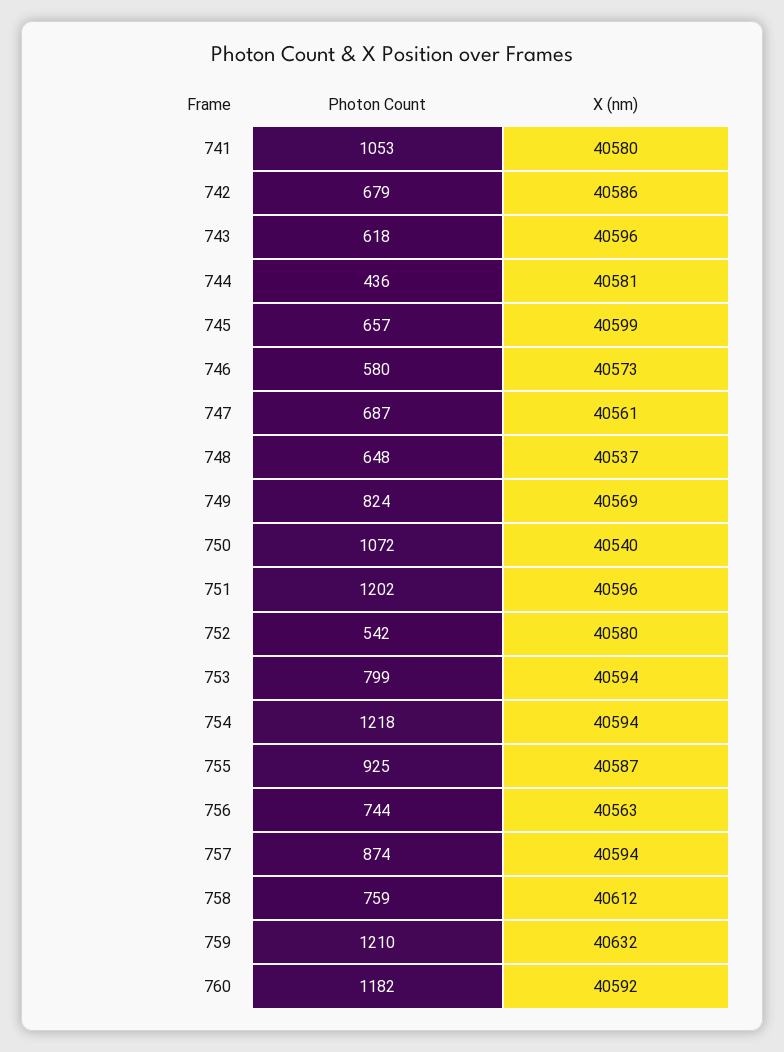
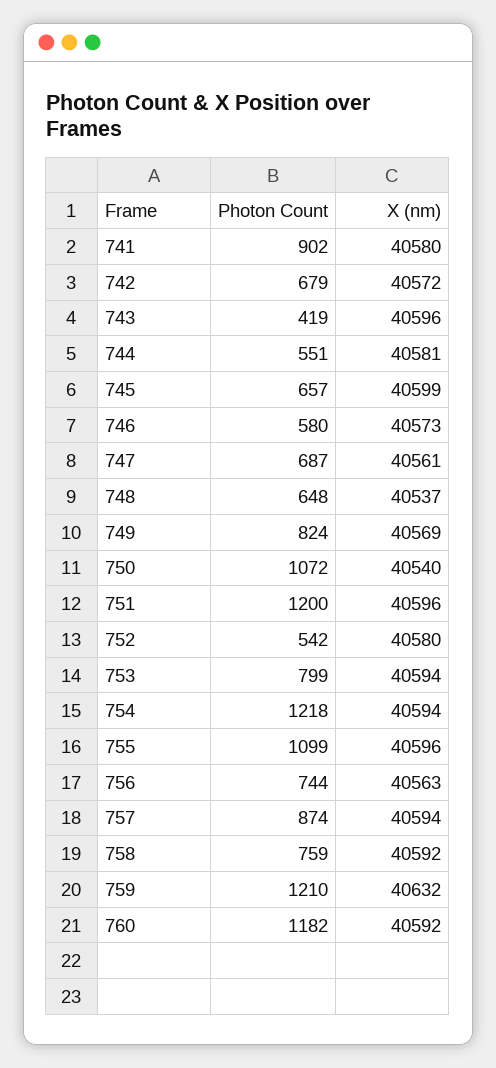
  {
    "Photon Count": {
-     "741": 1053,
+     "741": 902,
      "742": 679,
-     "743": 618,
+     "743": 419,
-     "744": 436,
+     "744": 551,
      "745": 657,
      "746": 580,
      "747": 687,
      "748": 648,
      "749": 824,
      "750": 1072,
-     "751": 1202,
+     "751": 1200,
      "752": 542,
      "753": 799,
      "754": 1218,
-     "755": 925,
+     "755": 1099,
      "756": 744,
      "757": 874,
      "758": 759,
      "759": 1210,
      "760": 1182
    },
    "X (nm)": {
      "741": 40580,
-     "742": 40586,
+     "742": 40572,
      "743": 40596,
      "744": 40581,
      "745": 40599,
      "746": 40573,
      "747": 40561,
      "748": 40537,
      "749": 40569,
      "750": 40540,
      "751": 40596,
      "752": 40580,
      "753": 40594,
      "754": 40594,
-     "755": 40587,
+     "755": 40596,
      "756": 40563,
      "757": 40594,
-     "758": 40612,
+     "758": 40592,
      "759": 40632,
      "760": 40592
    }
  }

